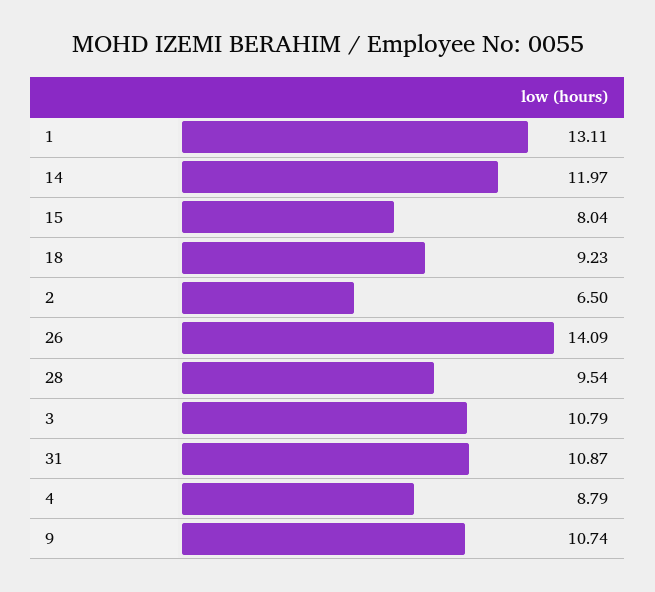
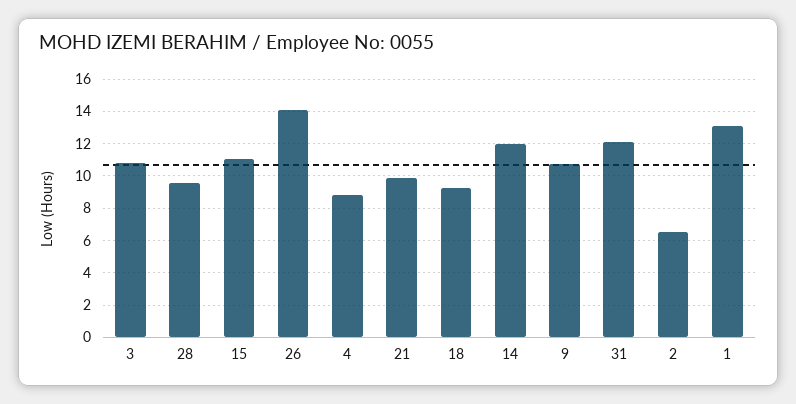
  {
    "1": 13.11,
    "14": 11.97,
-   "15": 8.04,
+   "15": 11,
    "18": 9.23,
    "2": 6.5,
    "26": 14.09,
    "28": 9.54,
    "3": 10.79,
-   "31": 10.87,
+   "31": 12,
    "4": 8.79,
-   "9": 10.74
+   "9": 10.74,
+   "21": 10
  }

